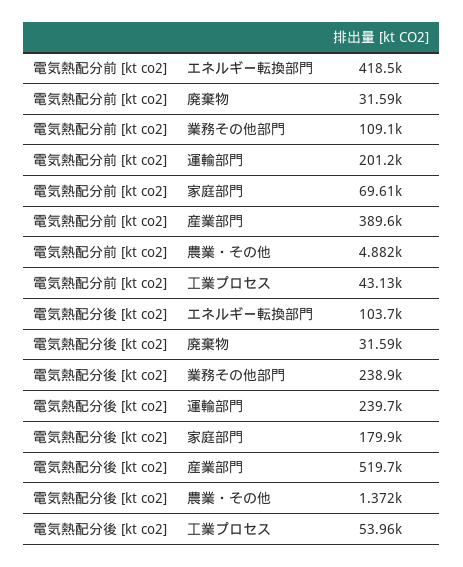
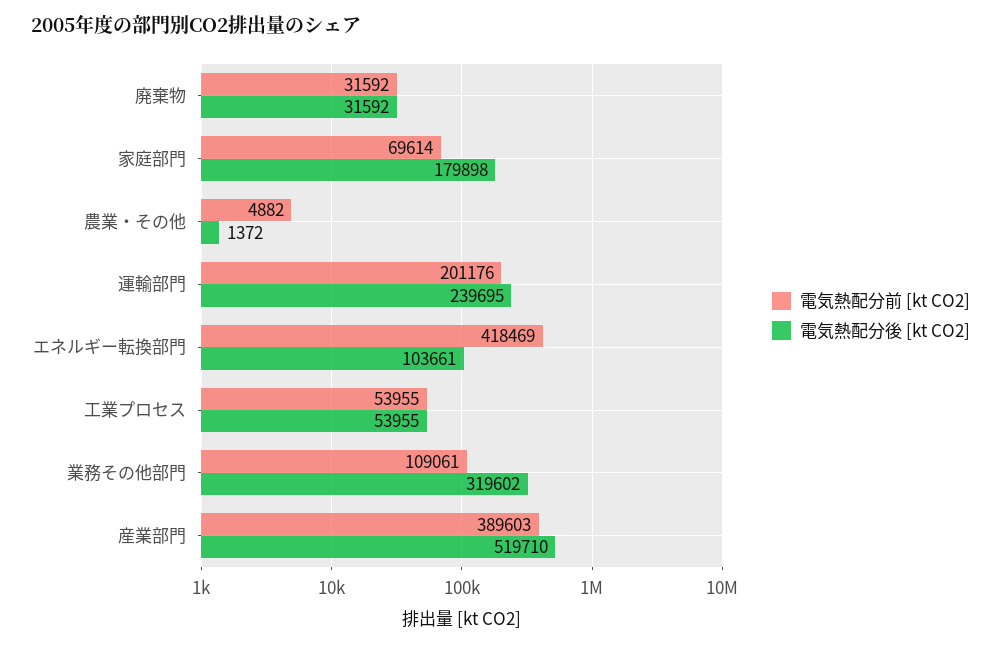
  {
    "電気熱配分前 [kt co2]": {
      "エネルギー転換部門": 418469,
      "廃棄物": 31592,
      "業務その他部門": 109061,
      "運輸部門": 201176,
      "家庭部門": 69614,
      "産業部門": 389603,
      "農業・その他": 4882,
-     "工業プロセス": 43130
+     "工業プロセス": 53955
    },
    "電気熱配分後 [kt co2]": {
      "エネルギー転換部門": 103661,
      "廃棄物": 31592,
-     "業務その他部門": 238900,
+     "業務その他部門": 319602,
      "運輸部門": 239695,
      "家庭部門": 179898,
      "産業部門": 519710,
      "農業・その他": 1372,
      "工業プロセス": 53955
    }
  }

